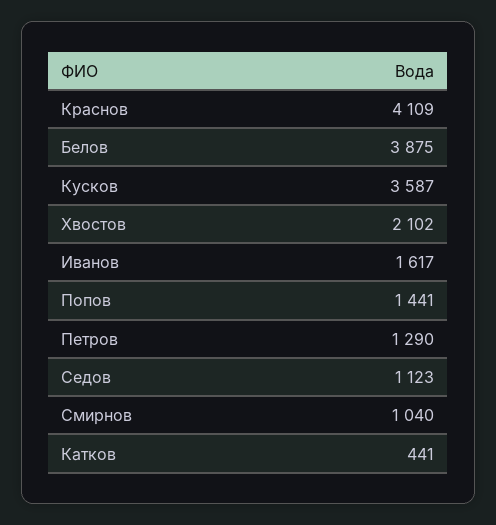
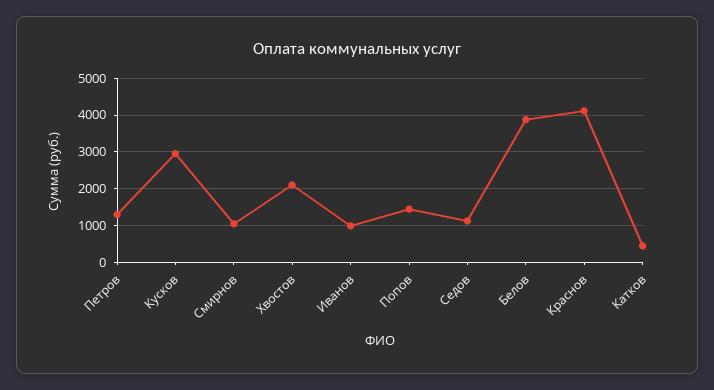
  {
    "Краснов": 4109,
    "Белов": 3875,
-   "Кусков": 3587,
+   "Кусков": 3000,
    "Хвостов": 2102,
-   "Иванов": 1617,
+   "Иванов": 1000,
    "Попов": 1441,
    "Петров": 1290,
    "Седов": 1123,
    "Смирнов": 1040,
    "Катков": 441
  }

